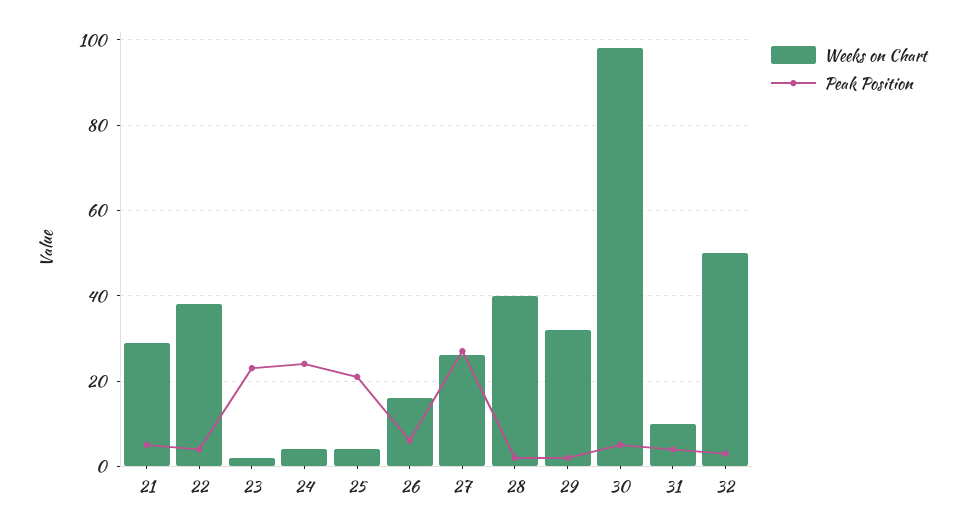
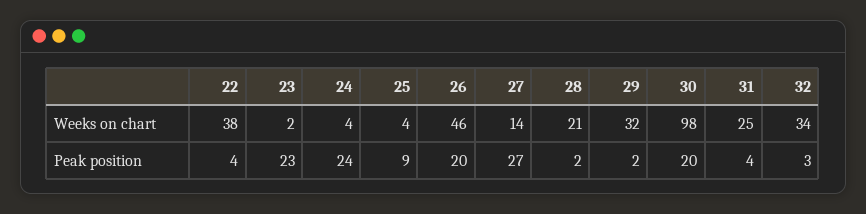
  {
    "Weeks on Chart": {
-     "21": 30,
      "22": 38,
      "23": 2,
      "24": 4,
      "25": 4,
-     "26": 15,
+     "26": 46,
-     "27": 25,
+     "27": 14,
-     "28": 40,
+     "28": 21,
      "29": 32,
      "30": 98,
-     "31": 10,
+     "31": 25,
-     "32": 50
+     "32": 34
    },
    "Peak Position": {
-     "21": 5,
      "22": 4,
      "23": 23,
      "24": 24,
-     "25": 20,
+     "25": 9,
-     "26": 5,
+     "26": 20,
      "27": 27,
      "28": 2,
      "29": 2,
-     "30": 5,
+     "30": 20,
      "31": 4,
      "32": 3
    }
  }

